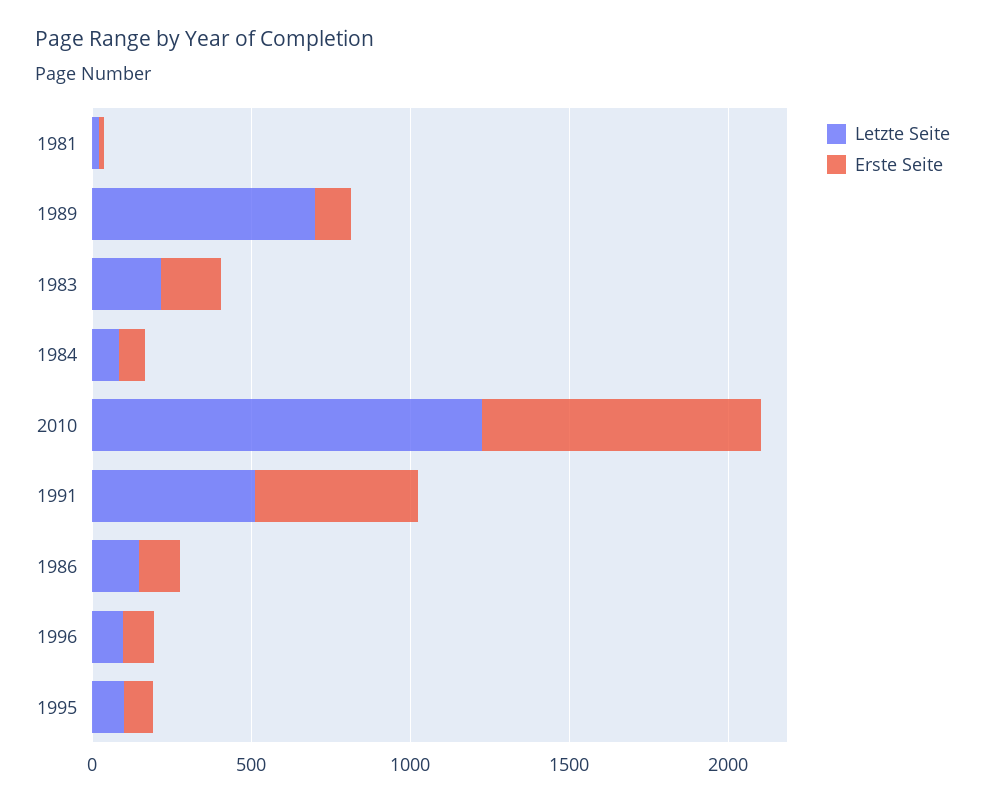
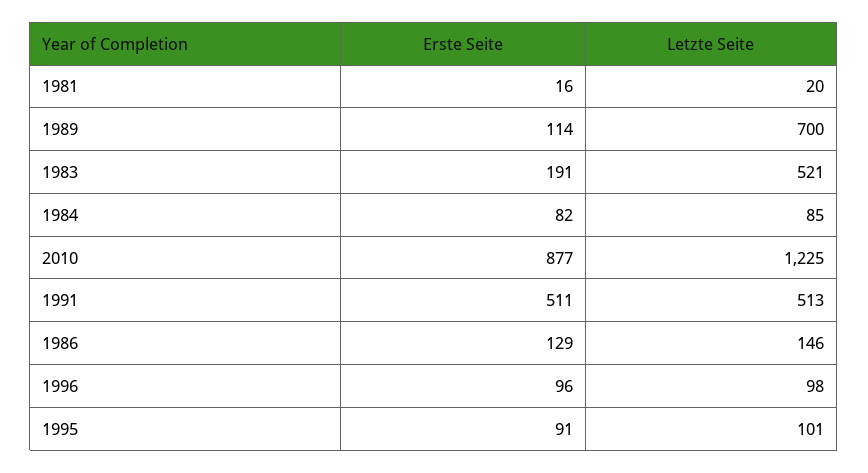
  {
    "Letzte Seite": {
      "1981": 20,
      "1989": 700,
-     "1983": 200,
+     "1983": 521,
      "1984": 85,
      "2010": 1225,
      "1991": 513,
      "1986": 146,
      "1996": 98,
      "1995": 101
    },
    "Erste Seite": {
      "1981": 16,
      "1989": 114,
      "1983": 191,
      "1984": 82,
      "2010": 877,
      "1991": 511,
      "1986": 129,
      "1996": 96,
      "1995": 91
    }
  }

